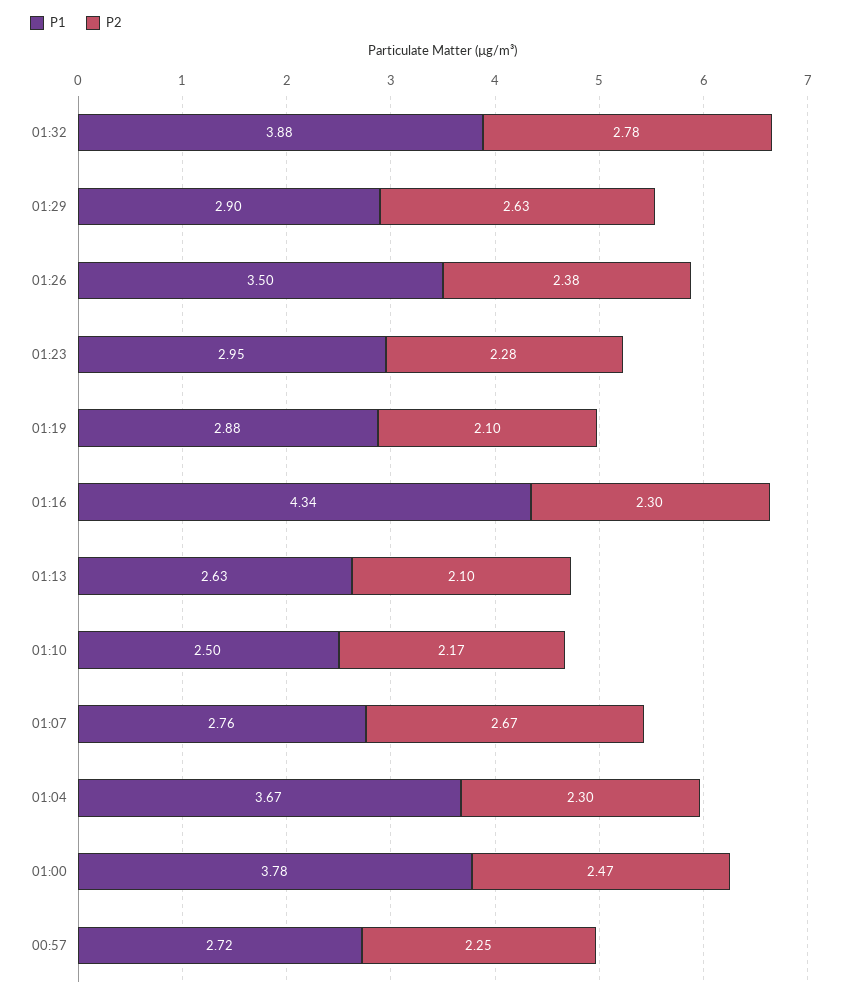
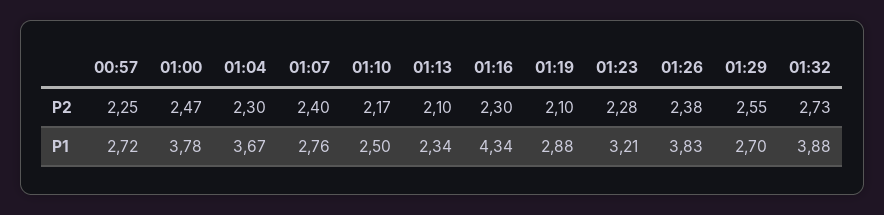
  {
    "P1": {
      "01:32": 3.88,
-     "01:29": 2.9,
+     "01:29": 2.7,
-     "01:26": 3.5,
+     "01:26": 3.83,
-     "01:23": 2.95,
+     "01:23": 3.21,
      "01:19": 2.88,
      "01:16": 4.34,
-     "01:13": 2.63,
+     "01:13": 2.34,
      "01:10": 2.5,
      "01:07": 2.76,
      "01:04": 3.67,
      "01:00": 3.78,
      "00:57": 2.72
    },
    "P2": {
-     "01:32": 2.78,
+     "01:32": 2.73,
-     "01:29": 2.63,
+     "01:29": 2.55,
      "01:26": 2.38,
      "01:23": 2.28,
      "01:19": 2.1,
      "01:16": 2.3,
      "01:13": 2.1,
      "01:10": 2.17,
-     "01:07": 2.67,
+     "01:07": 2.4,
      "01:04": 2.3,
      "01:00": 2.47,
      "00:57": 2.25
    }
  }

